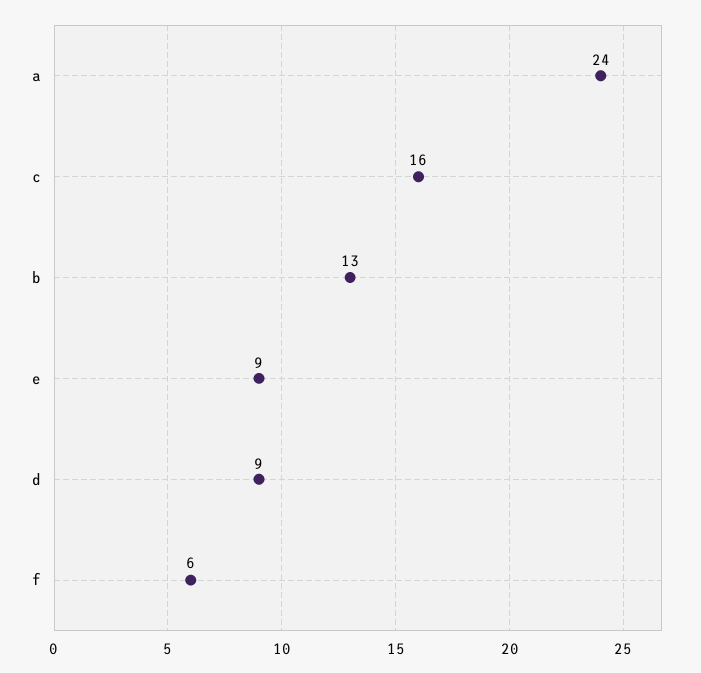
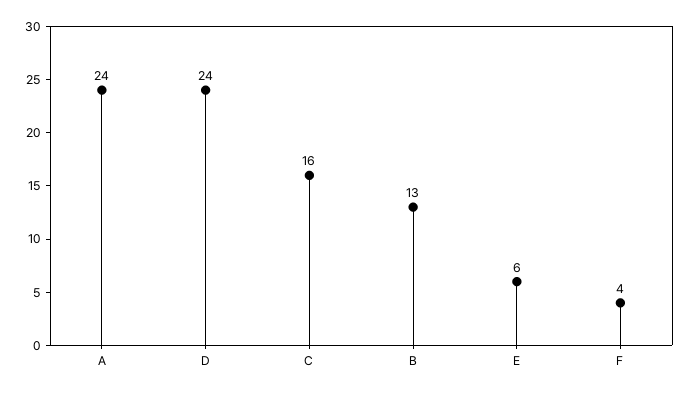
  {
    "a": 24,
    "c": 16,
    "b": 13,
-   "e": 9,
+   "e": 6,
-   "d": 9,
+   "d": 24,
-   "f": 6
+   "f": 4
  }

